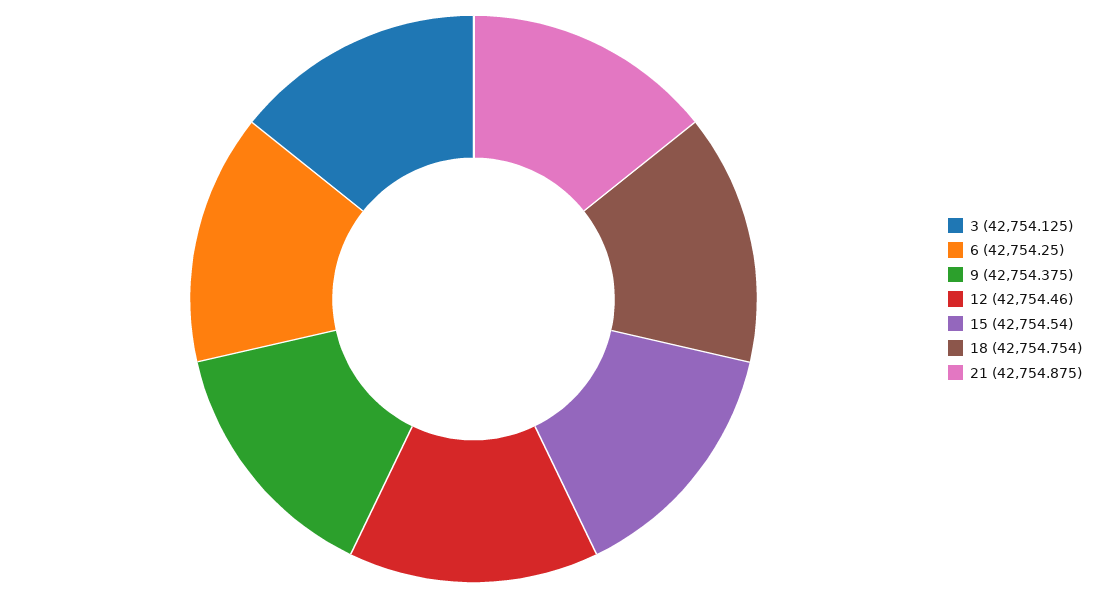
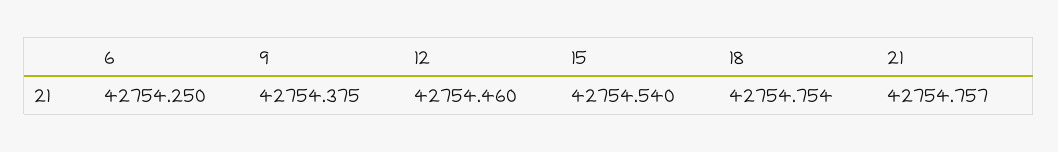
  {
-   "3": 42754.125,
    "6": 42754.25,
    "9": 42754.375,
    "12": 42754.46,
    "15": 42754.54,
    "18": 42754.754,
-   "21": 42754.875
+   "21": 42754.757
  }

